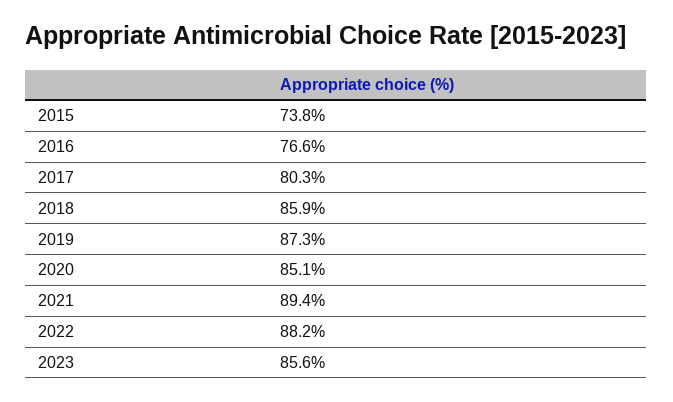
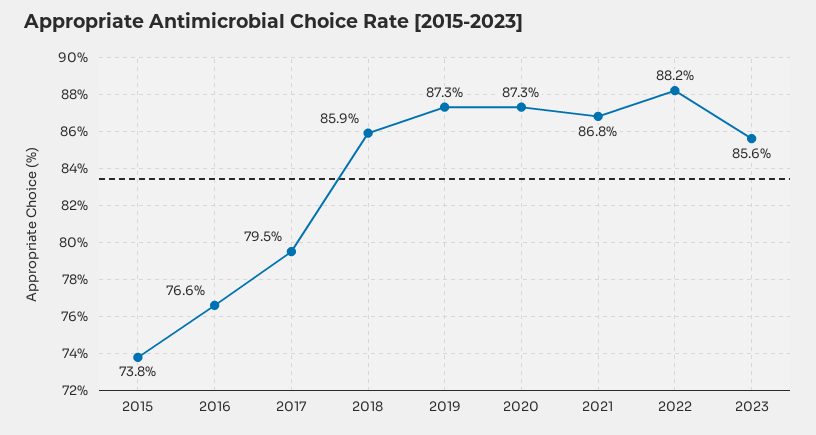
  {
    "2015": 73.8,
    "2016": 76.6,
-   "2017": 80.3,
+   "2017": 79.5,
    "2018": 85.9,
    "2019": 87.3,
-   "2020": 85.1,
+   "2020": 87.3,
-   "2021": 89.4,
+   "2021": 86.8,
    "2022": 88.2,
    "2023": 85.6
  }

